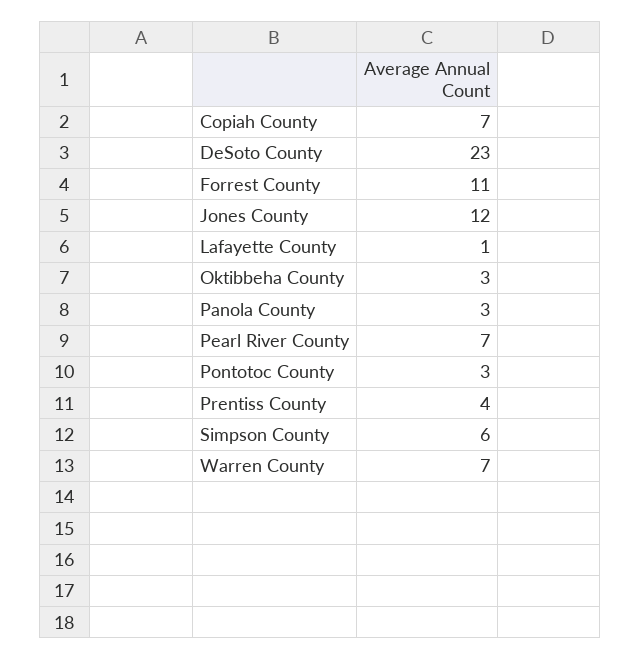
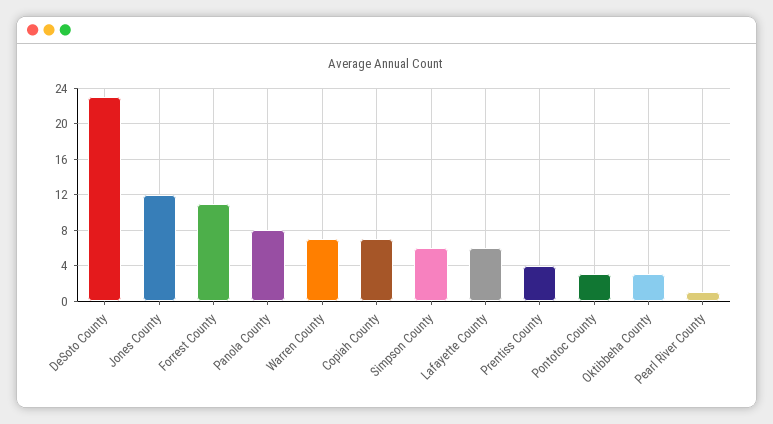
  {
    "Copiah County": 7,
    "DeSoto County": 23,
    "Forrest County": 11,
    "Jones County": 12,
-   "Lafayette County": 1,
+   "Lafayette County": 6,
    "Oktibbeha County": 3,
-   "Panola County": 3,
+   "Panola County": 8,
-   "Pearl River County": 7,
+   "Pearl River County": 1,
    "Pontotoc County": 3,
    "Prentiss County": 4,
    "Simpson County": 6,
    "Warren County": 7
  }

